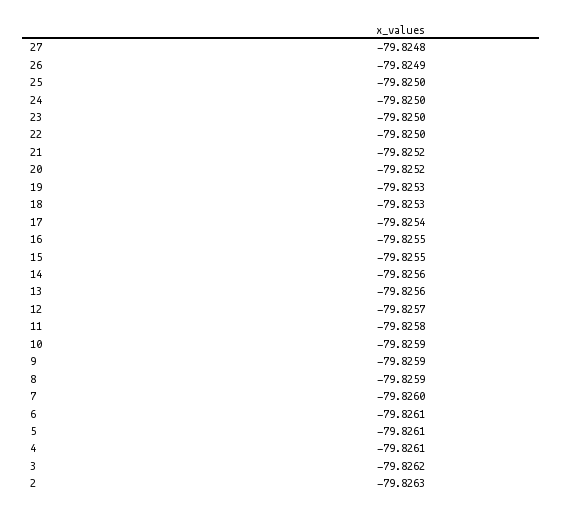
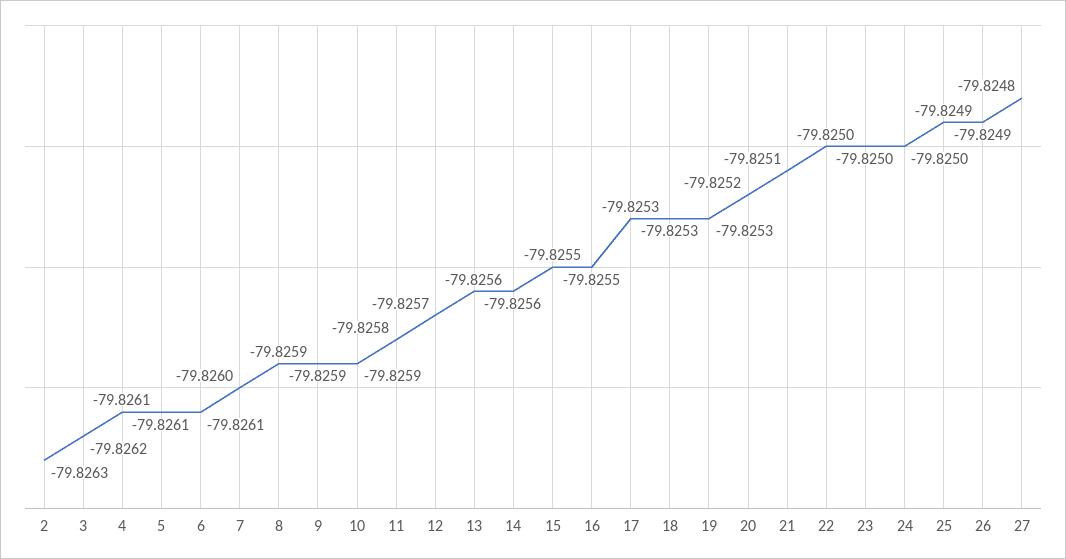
  {
    "27": -79.8248,
    "26": -79.8249,
-   "25": -79.825,
+   "25": -79.8249,
    "24": -79.825,
    "23": -79.825,
    "22": -79.825,
-   "21": -79.8252,
+   "21": -79.8251,
    "20": -79.8252,
    "19": -79.8253,
    "18": -79.8253,
-   "17": -79.8254,
+   "17": -79.8253,
    "16": -79.8255,
    "15": -79.8255,
    "14": -79.8256,
    "13": -79.8256,
    "12": -79.8257,
    "11": -79.8258,
    "10": -79.8259,
    "9": -79.8259,
    "8": -79.8259,
    "7": -79.826,
    "6": -79.8261,
    "5": -79.8261,
    "4": -79.8261,
    "3": -79.8262,
    "2": -79.8263
  }

